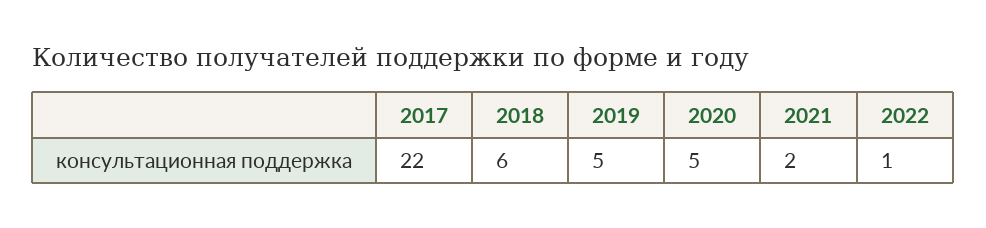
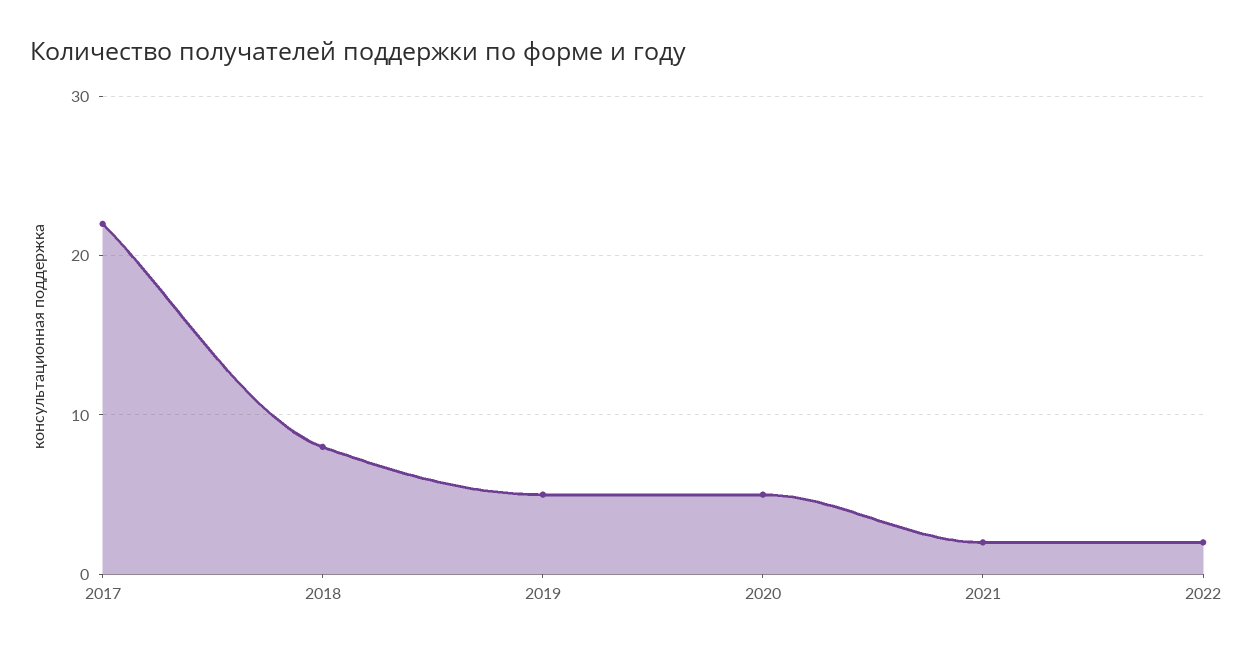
  {
    "2017": 22,
-   "2018": 6,
+   "2018": 8,
    "2019": 5,
    "2020": 5,
    "2021": 2,
-   "2022": 1
+   "2022": 2
  }

